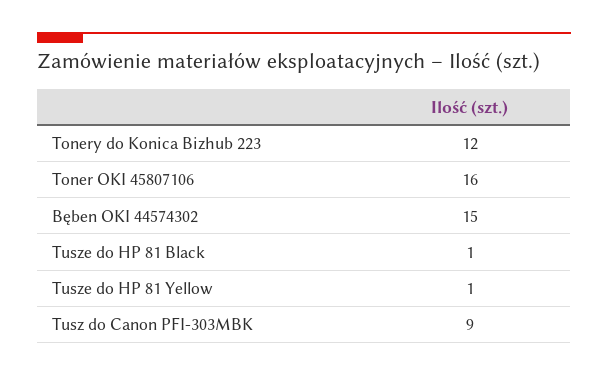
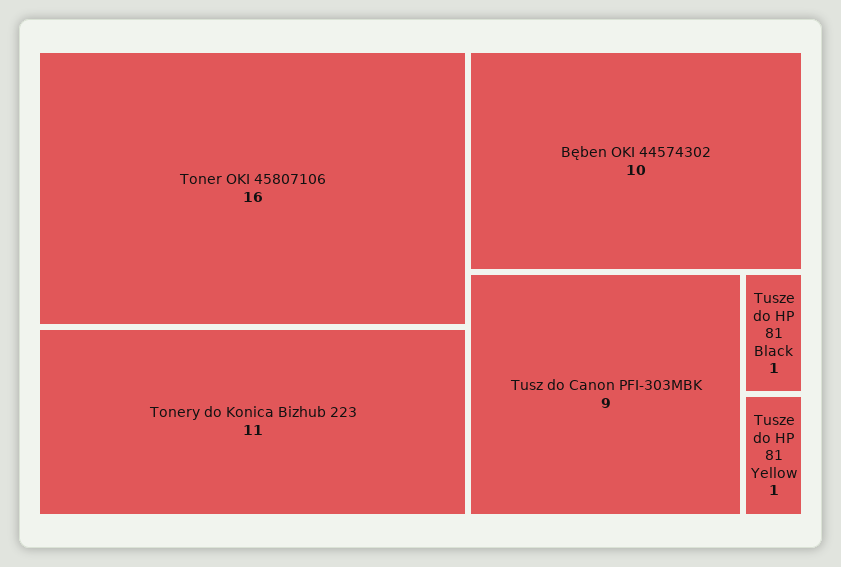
  {
-   "Tonery do Konica Bizhub 223": 12,
+   "Tonery do Konica Bizhub 223": 11,
    "Toner OKI 45807106": 16,
-   "Bęben OKI 44574302": 15,
+   "Bęben OKI 44574302": 10,
    "Tusze do HP 81 Black": 1,
    "Tusze do HP 81 Yellow": 1,
    "Tusz do Canon PFI-303MBK": 9
  }

